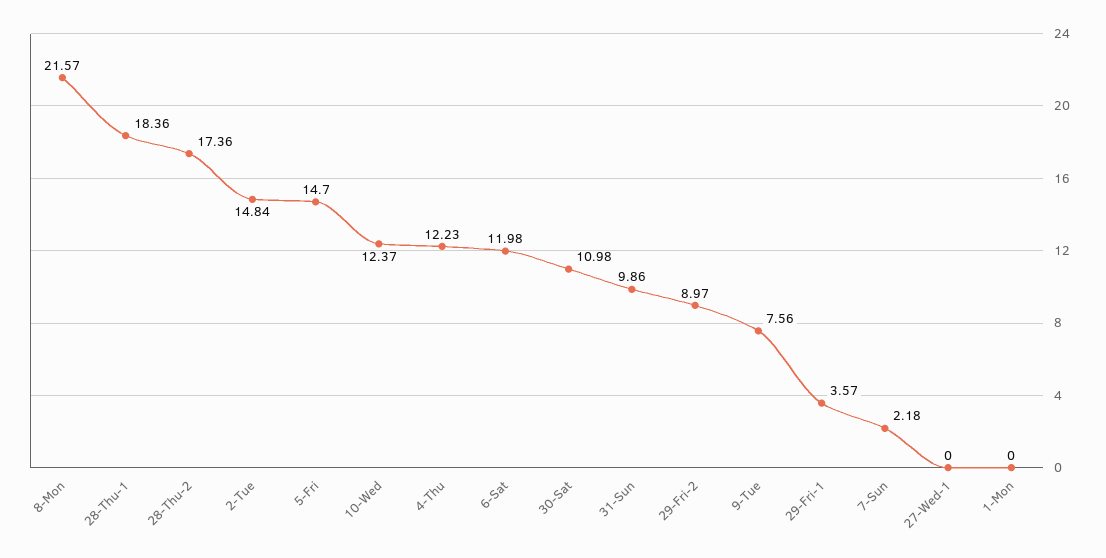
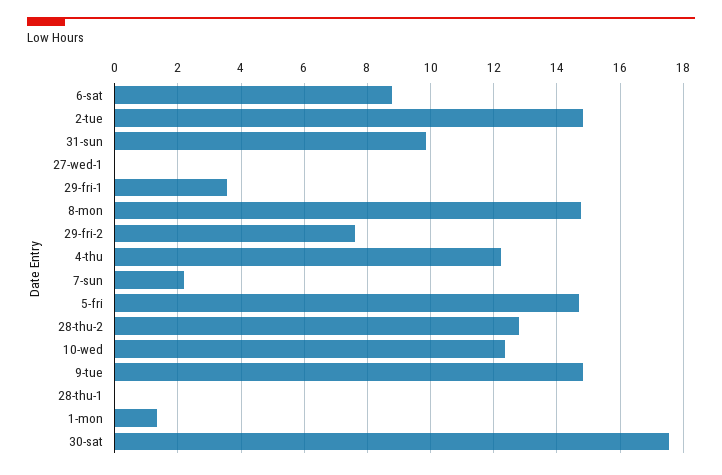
  {
-   "8-Mon": 21.57,
+   "8-Mon": 14.8,
-   "28-Thu-1": 18.36,
+   "28-Thu-1": 0,
-   "28-Thu-2": 17.36,
+   "28-Thu-2": 12.8,
    "2-Tue": 14.84,
    "5-Fri": 14.7,
    "10-Wed": 12.37,
    "4-Thu": 12.23,
-   "6-Sat": 11.98,
+   "6-Sat": 8.8,
-   "30-Sat": 10.98,
+   "30-Sat": 17.6,
    "31-Sun": 9.86,
-   "29-Fri-2": 8.97,
+   "29-Fri-2": 7.6,
-   "9-Tue": 7.56,
+   "9-Tue": 14.8,
    "29-Fri-1": 3.57,
    "7-Sun": 2.18,
    "27-Wed-1": 0,
-   "1-Mon": 0
+   "1-Mon": 1.4
  }

